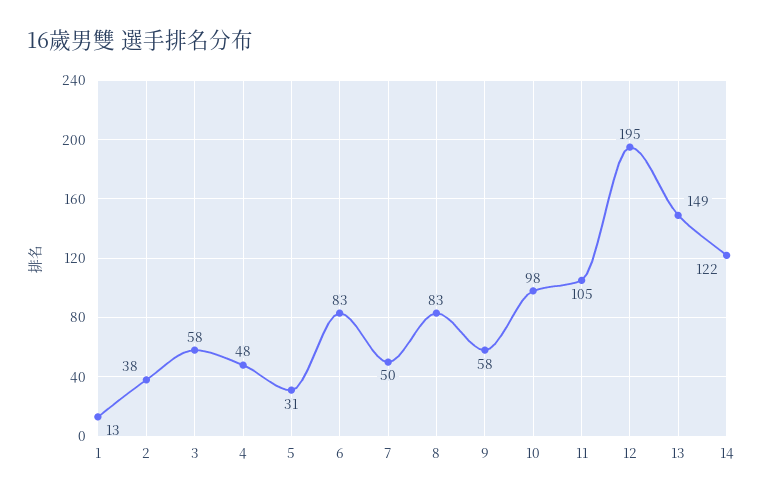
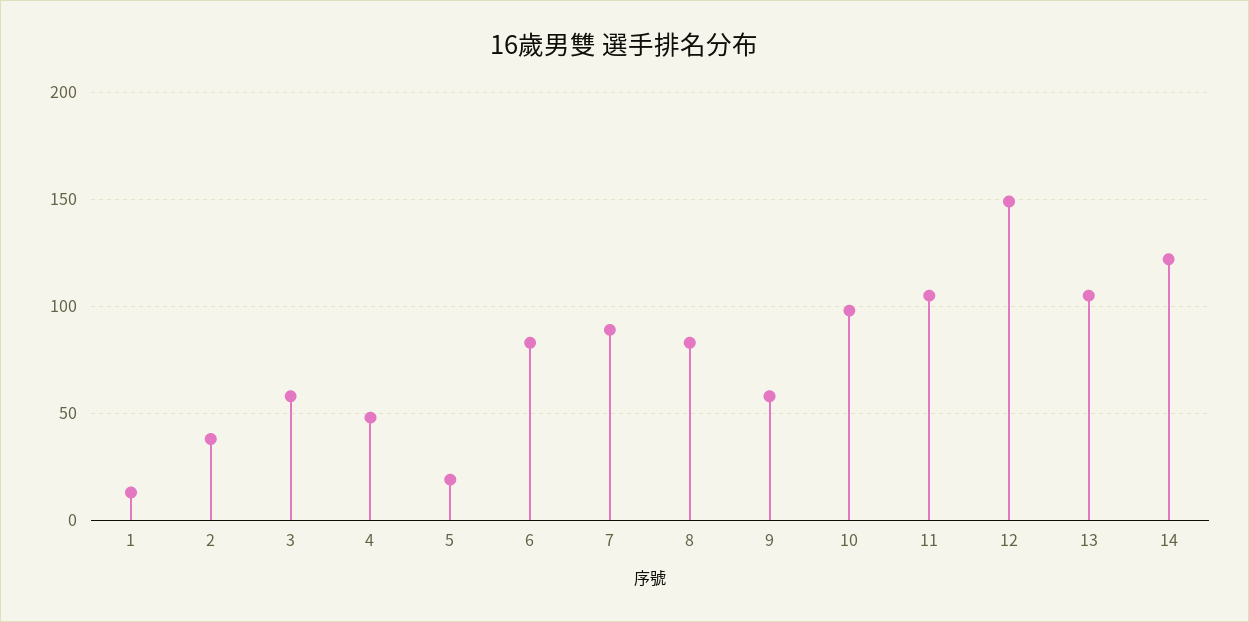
  {
    "1": 13,
    "2": 38,
    "3": 58,
    "4": 48,
-   "5": 31,
+   "5": 20,
    "6": 83,
-   "7": 50,
+   "7": 90,
    "8": 83,
    "9": 58,
    "10": 98,
    "11": 105,
-   "12": 195,
+   "12": 150,
-   "13": 149,
+   "13": 105,
    "14": 122
  }

